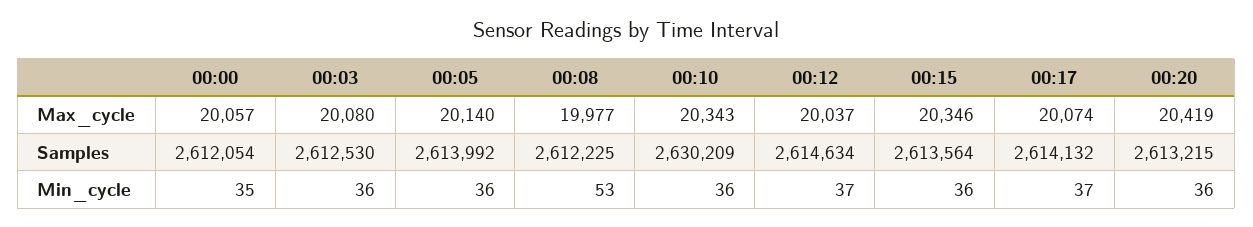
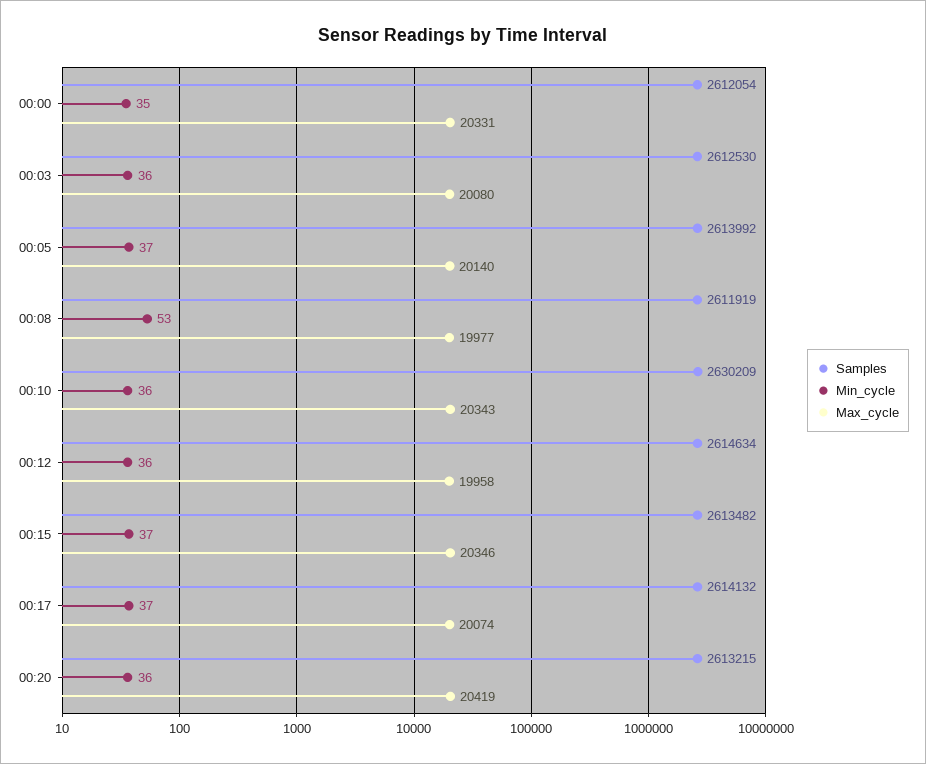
  {
    "Max_cycle": {
-     "00:00": 20057,
+     "00:00": 20331,
      "00:03": 20080,
      "00:05": 20140,
      "00:08": 19977,
      "00:10": 20343,
-     "00:12": 20037,
+     "00:12": 19958,
      "00:15": 20346,
      "00:17": 20074,
      "00:20": 20419
    },
    "Samples": {
      "00:00": 2612054,
      "00:03": 2612530,
      "00:05": 2613992,
-     "00:08": 2612225,
+     "00:08": 2611919,
      "00:10": 2630209,
      "00:12": 2614634,
-     "00:15": 2613564,
+     "00:15": 2613482,
      "00:17": 2614132,
      "00:20": 2613215
    },
    "Min_cycle": {
      "00:00": 35,
      "00:03": 36,
-     "00:05": 36,
+     "00:05": 37,
      "00:08": 53,
      "00:10": 36,
-     "00:12": 37,
+     "00:12": 36,
-     "00:15": 36,
+     "00:15": 37,
      "00:17": 37,
      "00:20": 36
    }
  }

